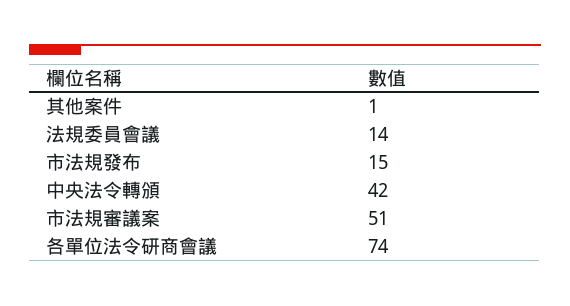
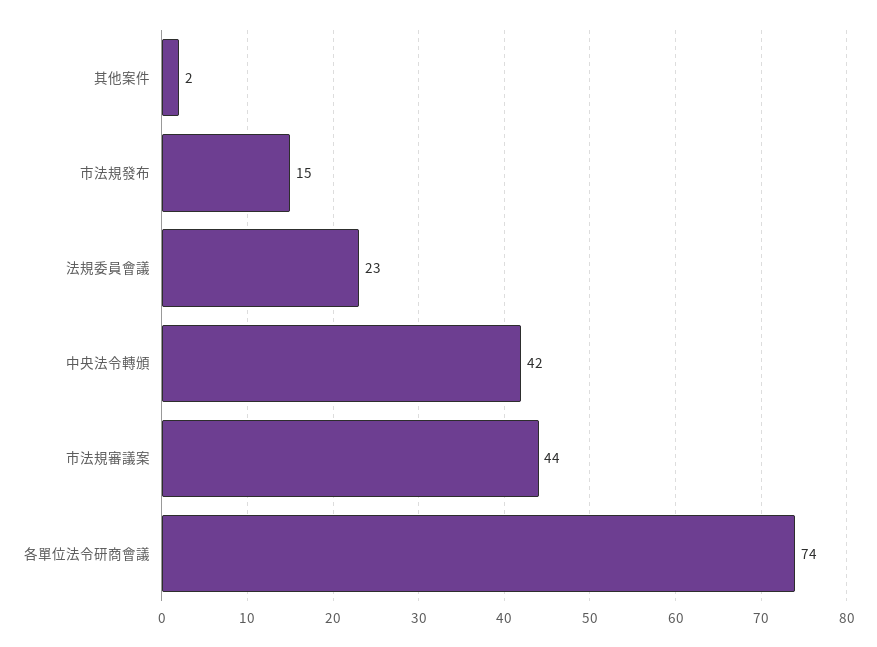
  {
-   "其他案件": 1,
+   "其他案件": 2,
-   "法規委員會議": 14,
+   "法規委員會議": 23,
    "市法規發布": 15,
    "中央法令轉頒": 42,
-   "市法規審議案": 51,
+   "市法規審議案": 44,
    "各單位法令研商會議": 74
  }

